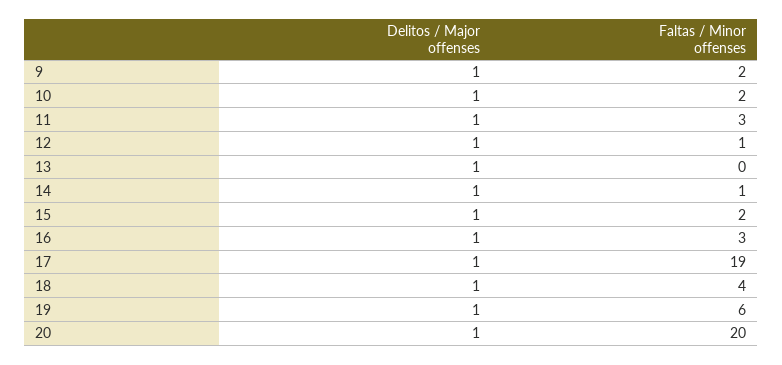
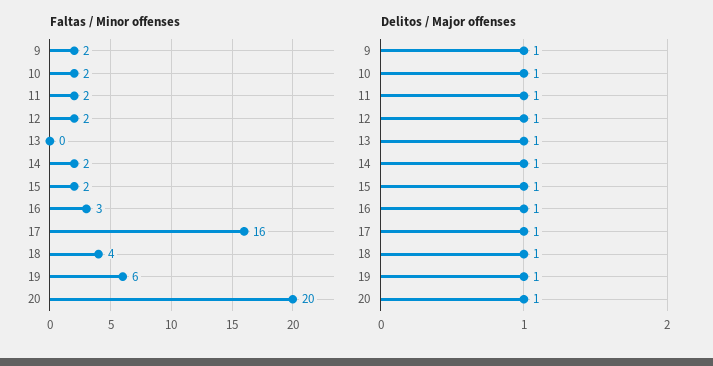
  {
    "Delitos / Major offenses": {
      "9": 1,
      "10": 1,
      "11": 1,
      "12": 1,
      "13": 1,
      "14": 1,
      "15": 1,
      "16": 1,
      "17": 1,
      "18": 1,
      "19": 1,
      "20": 1
    },
    "Faltas / Minor offenses": {
      "9": 2,
      "10": 2,
-     "11": 3,
+     "11": 2,
-     "12": 1,
+     "12": 2,
      "13": 0,
-     "14": 1,
+     "14": 2,
      "15": 2,
      "16": 3,
-     "17": 19,
+     "17": 16,
      "18": 4,
      "19": 6,
      "20": 20
    }
  }

